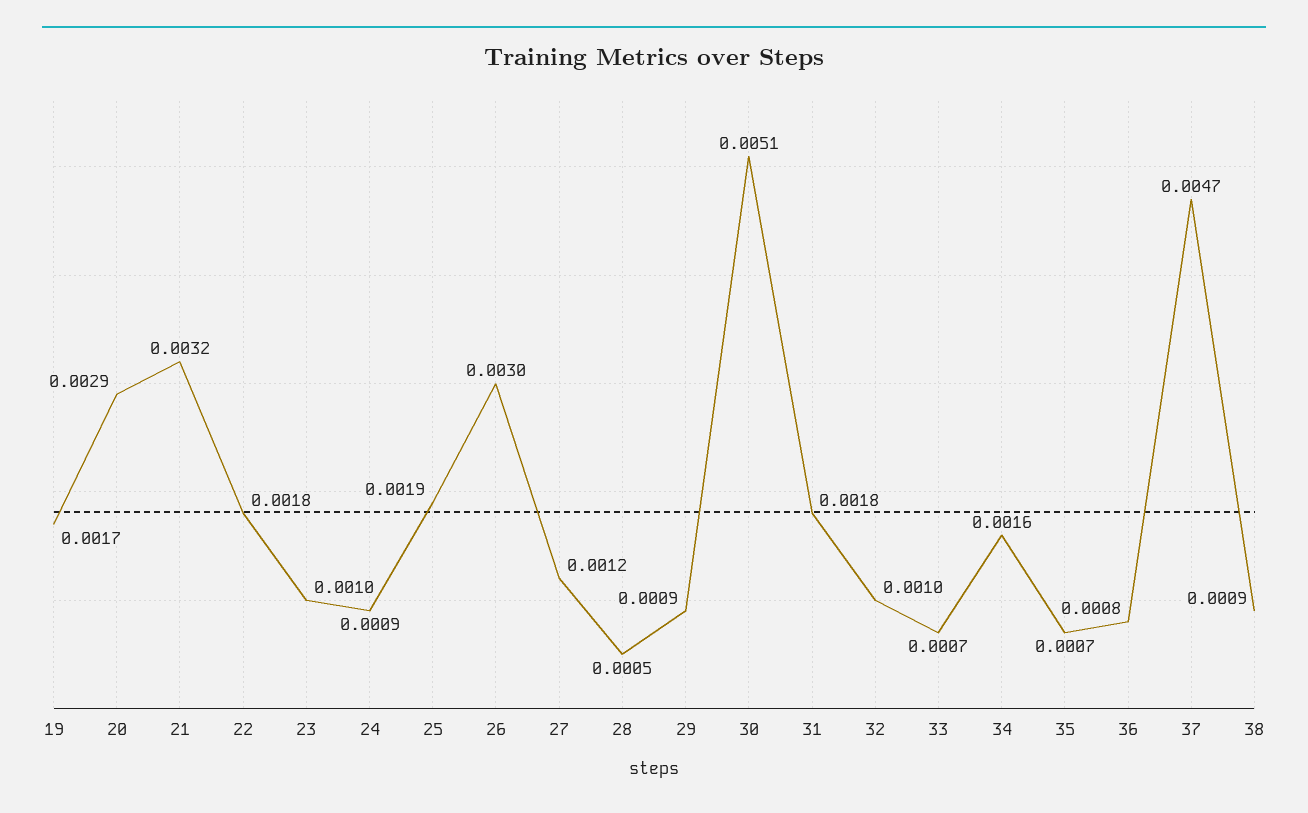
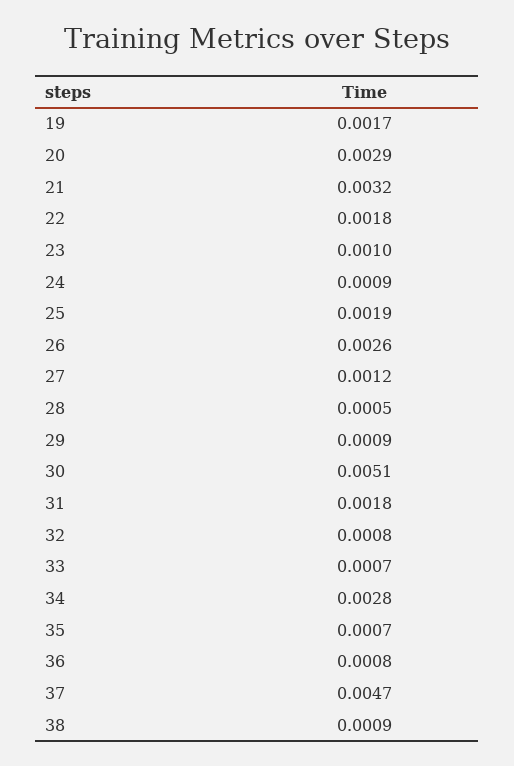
  {
    "19": 0.0017,
    "20": 0.0029,
    "21": 0.0032,
    "22": 0.0018,
    "23": 0.001,
    "24": 0.0009,
    "25": 0.0019,
-   "26": 0.003,
+   "26": 0.0026,
    "27": 0.0012,
    "28": 0.0005,
    "29": 0.0009,
    "30": 0.0051,
    "31": 0.0018,
-   "32": 0.001,
+   "32": 0.0008,
    "33": 0.0007,
-   "34": 0.0016,
+   "34": 0.0028,
    "35": 0.0007,
    "36": 0.0008,
    "37": 0.0047,
    "38": 0.0009
  }

